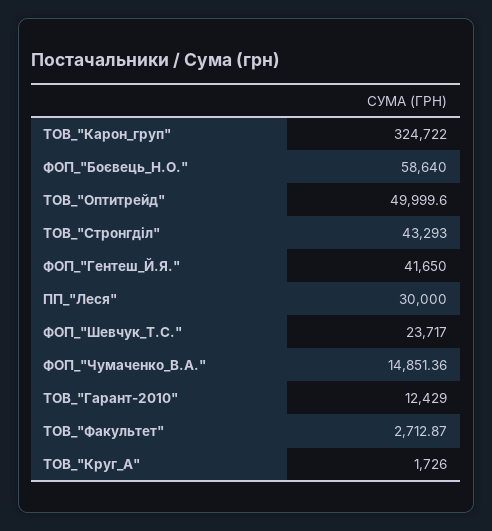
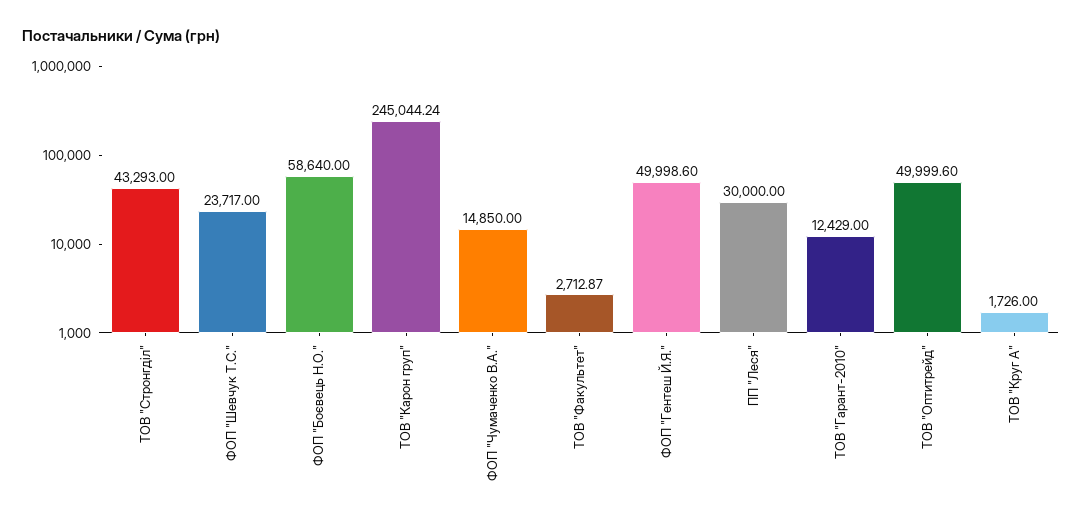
  {
-   "ТОВ_\"Карон_груп\"": 324722,
+   "ТОВ_\"Карон_груп\"": 245044.24,
    "ФОП_\"Боєвець_Н.О.\"": 58640,
    "ТОВ_\"Оптитрейд\"": 49999.6,
    "ТОВ_\"Стронгділ\"": 43293,
-   "ФОП_\"Гентеш_Й.Я.\"": 41650,
+   "ФОП_\"Гентеш_Й.Я.\"": 49998.6,
    "ПП_\"Леся\"": 30000,
    "ФОП_\"Шевчук_Т.С.\"": 23717,
-   "ФОП_\"Чумаченко_В.А.\"": 14851.36,
+   "ФОП_\"Чумаченко_В.А.\"": 14850,
    "ТОВ_\"Гарант-2010\"": 12429,
    "ТОВ_\"Факультет\"": 2712.87,
    "ТОВ_\"Круг_А\"": 1726
  }

